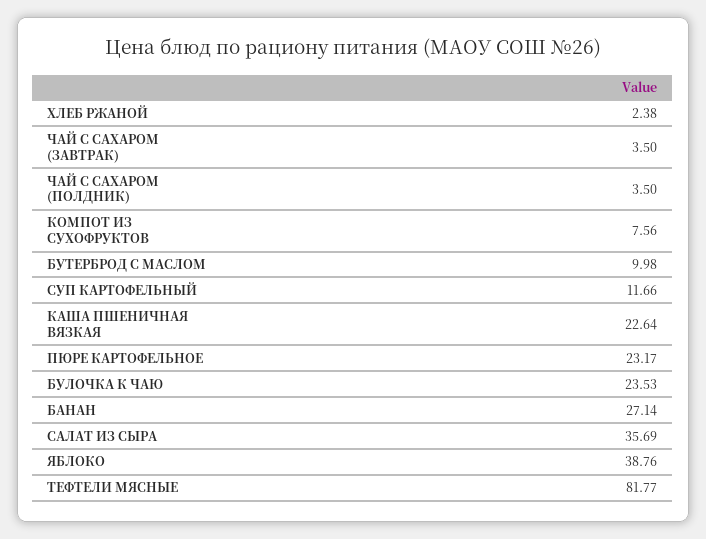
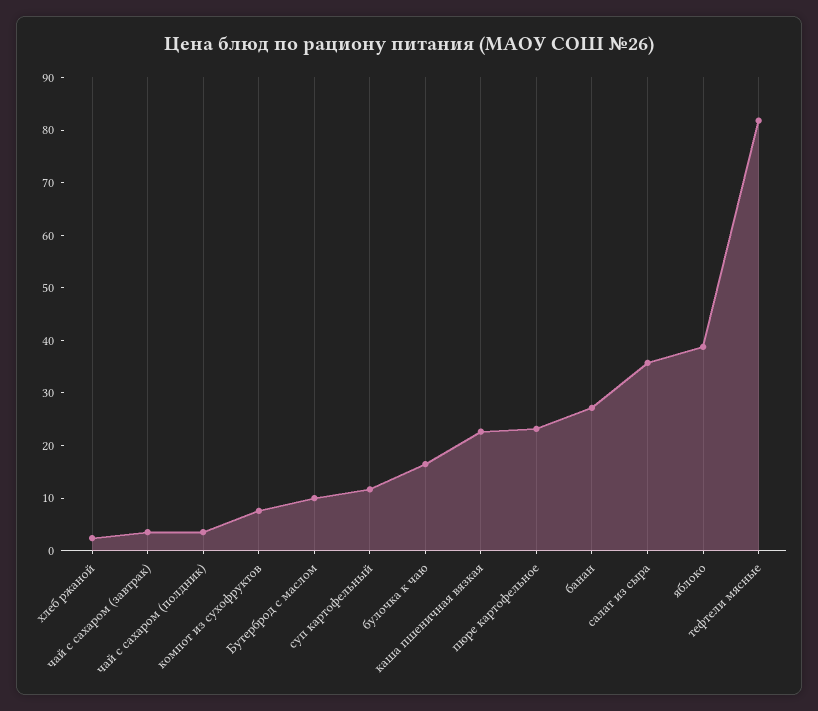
  {
    "ХЛЕБ РЖАНОЙ": 2.38,
    "ЧАЙ С САХАРОМ (ЗАВТРАК)": 3.5,
    "ЧАЙ С САХАРОМ (ПОЛДНИК)": 3.5,
    "КОМПОТ ИЗ СУХОФРУКТОВ": 7.56,
    "БУТЕРБРОД С МАСЛОМ": 9.98,
    "СУП КАРТОФЕЛЬНЫЙ": 11.66,
    "КАША ПШЕНИЧНАЯ ВЯЗКАЯ": 22.64,
    "ПЮРЕ КАРТОФЕЛЬНОЕ": 23.17,
-   "БУЛОЧКА К ЧАЮ": 23.53,
+   "БУЛОЧКА К ЧАЮ": 16,
    "БАНАН": 27.14,
    "САЛАТ ИЗ СЫРА": 35.69,
    "ЯБЛОКО": 38.76,
    "ТЕФТЕЛИ МЯСНЫЕ": 81.77
  }

